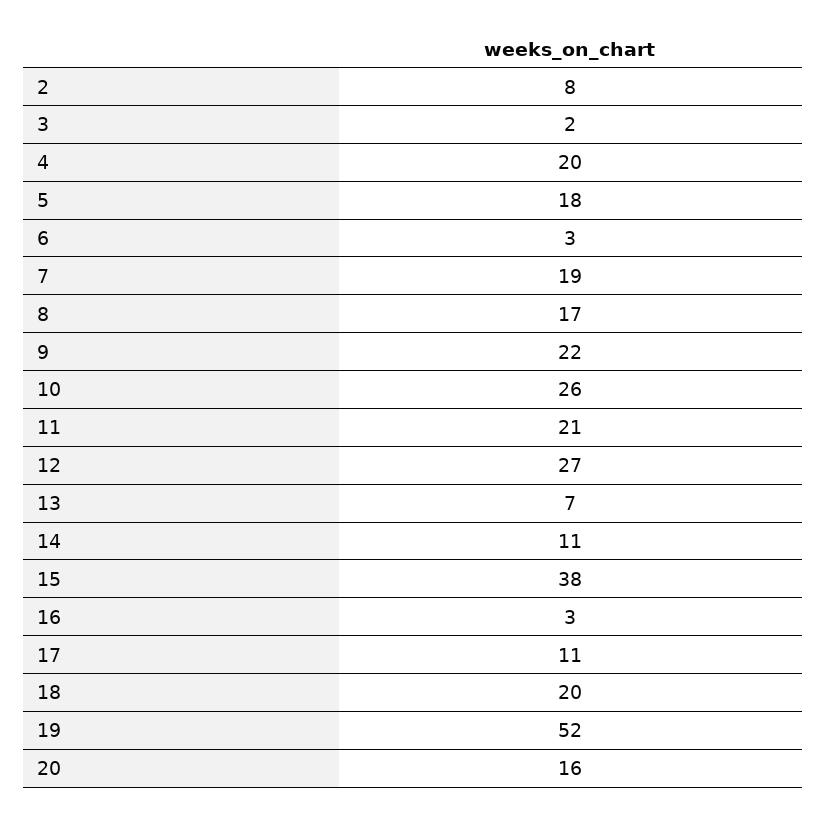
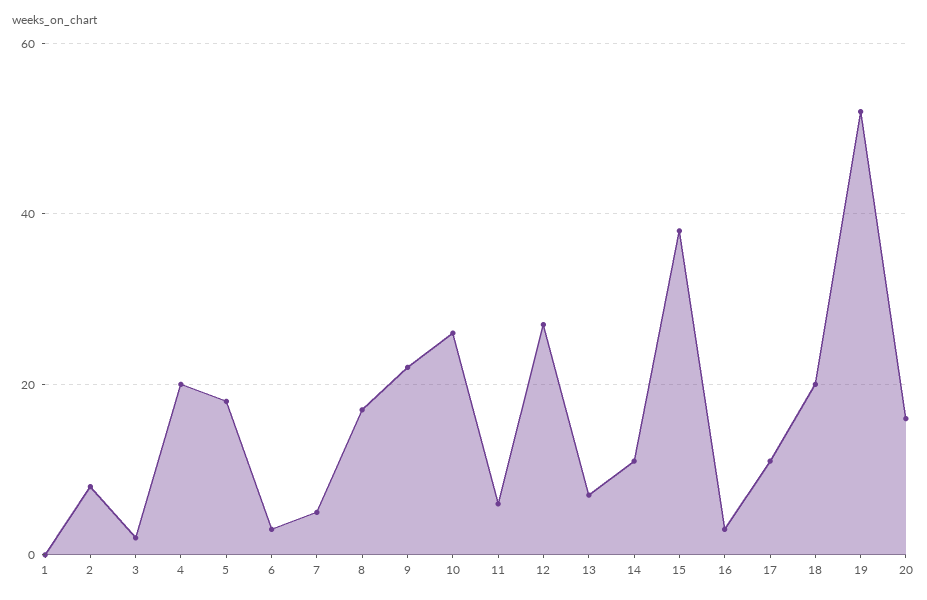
  {
    "2": 8,
    "3": 2,
    "4": 20,
    "5": 18,
    "6": 3,
-   "7": 19,
+   "7": 5,
    "8": 17,
    "9": 22,
    "10": 26,
-   "11": 21,
+   "11": 5,
    "12": 27,
    "13": 7,
    "14": 11,
    "15": 38,
    "16": 3,
    "17": 11,
    "18": 20,
    "19": 52,
-   "20": 16
+   "20": 16,
+   "1": 0
  }

